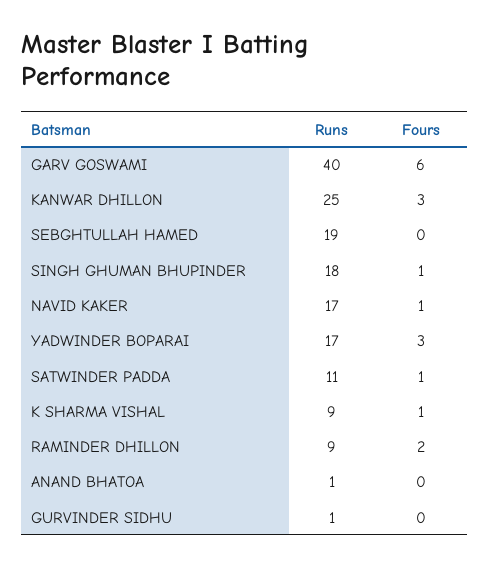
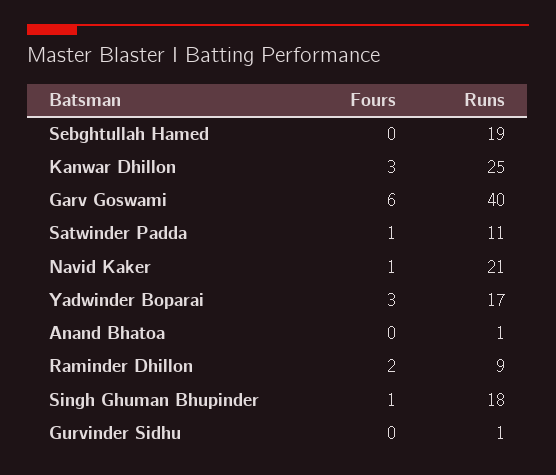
  {
    "Runs": {
      "GARV GOSWAMI": 40,
      "KANWAR DHILLON": 25,
      "SEBGHTULLAH HAMED": 19,
      "SINGH GHUMAN BHUPINDER": 18,
-     "NAVID KAKER": 17,
+     "NAVID KAKER": 21,
      "YADWINDER BOPARAI": 17,
      "SATWINDER PADDA": 11,
-     "K SHARMA VISHAL": 9,
      "RAMINDER DHILLON": 9,
      "ANAND BHATOA": 1,
      "GURVINDER SIDHU": 1
    },
    "Fours": {
      "GARV GOSWAMI": 6,
      "KANWAR DHILLON": 3,
      "SEBGHTULLAH HAMED": 0,
      "SINGH GHUMAN BHUPINDER": 1,
      "NAVID KAKER": 1,
      "YADWINDER BOPARAI": 3,
      "SATWINDER PADDA": 1,
-     "K SHARMA VISHAL": 1,
      "RAMINDER DHILLON": 2,
      "ANAND BHATOA": 0,
      "GURVINDER SIDHU": 0
    }
  }

